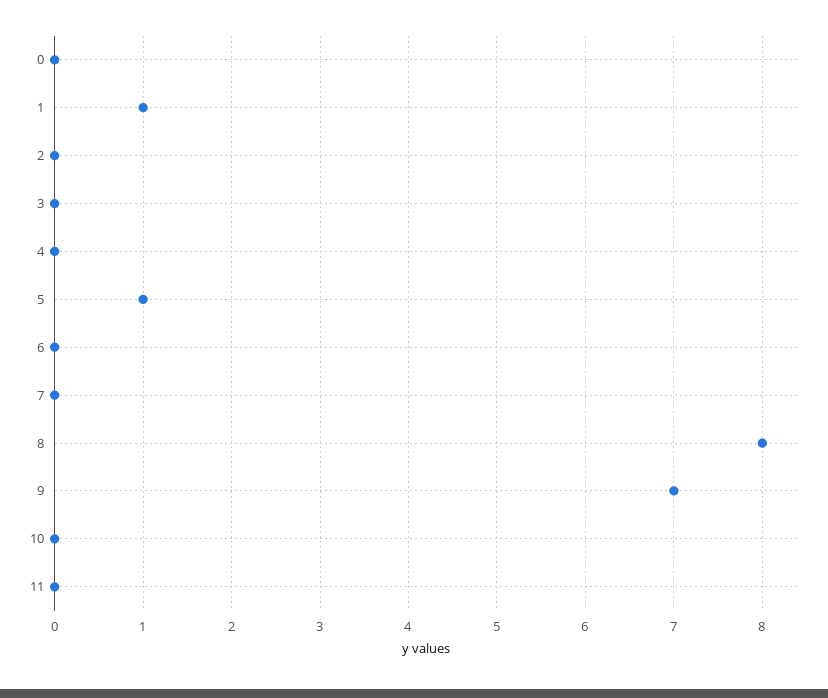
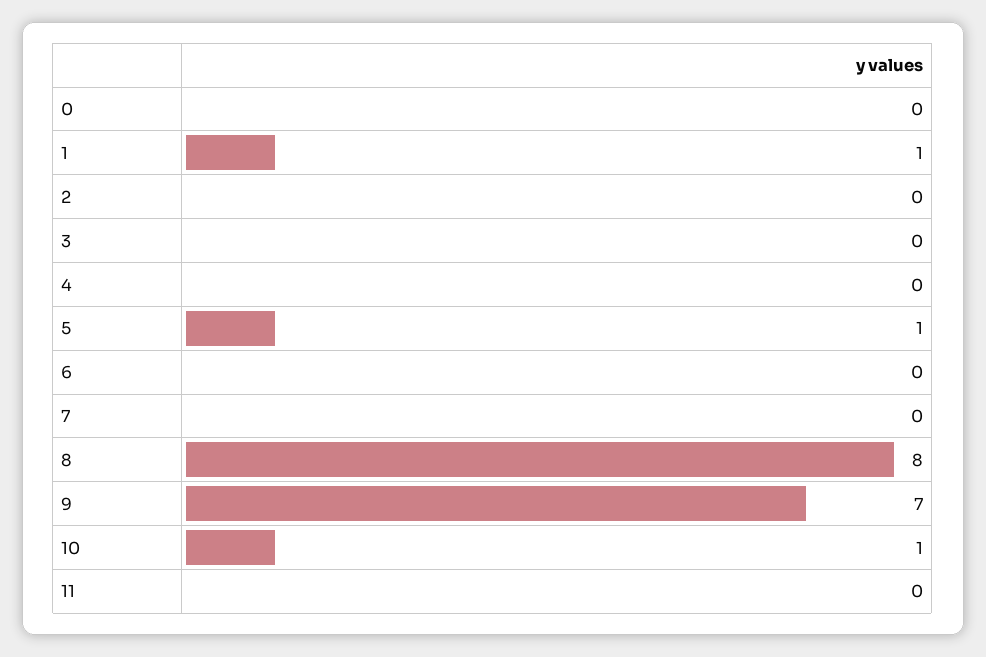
  {
    "0": 0,
    "1": 1,
    "2": 0,
    "3": 0,
    "4": 0,
    "5": 1,
    "6": 0,
    "7": 0,
    "8": 8,
    "9": 7,
-   "10": 0,
+   "10": 1,
    "11": 0
  }

